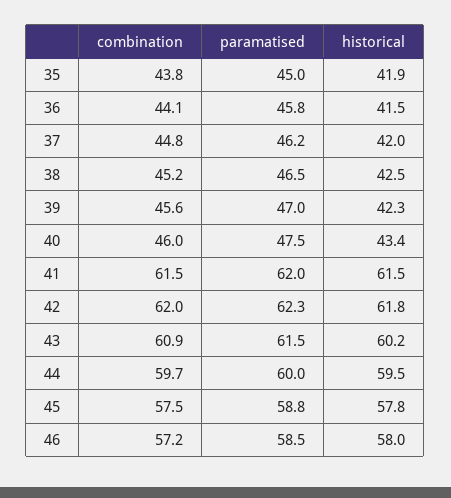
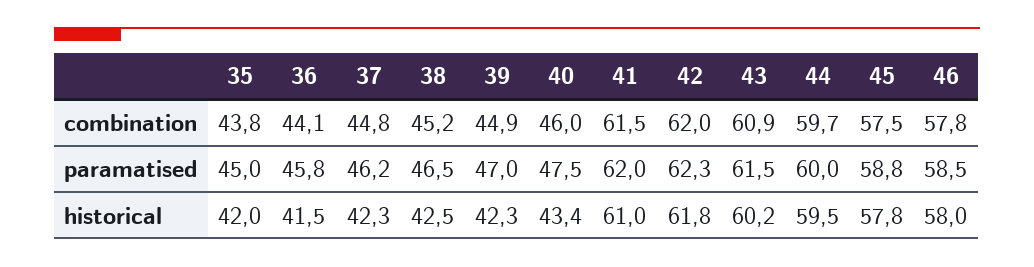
  {
    "combination": {
      "35": 43.8,
      "36": 44.1,
      "37": 44.8,
      "38": 45.2,
-     "39": 45.6,
+     "39": 44.9,
      "40": 46,
      "41": 61.5,
      "42": 62,
      "43": 60.9,
      "44": 59.7,
      "45": 57.5,
-     "46": 57.2
+     "46": 57.8
    },
    "paramatised": {
      "35": 45,
      "36": 45.8,
      "37": 46.2,
      "38": 46.5,
      "39": 47,
      "40": 47.5,
      "41": 62,
      "42": 62.3,
      "43": 61.5,
      "44": 60,
      "45": 58.8,
      "46": 58.5
    },
    "historical": {
-     "35": 41.9,
+     "35": 42,
      "36": 41.5,
-     "37": 42,
+     "37": 42.3,
      "38": 42.5,
      "39": 42.3,
      "40": 43.4,
-     "41": 61.5,
+     "41": 61,
      "42": 61.8,
      "43": 60.2,
      "44": 59.5,
      "45": 57.8,
      "46": 58
    }
  }

